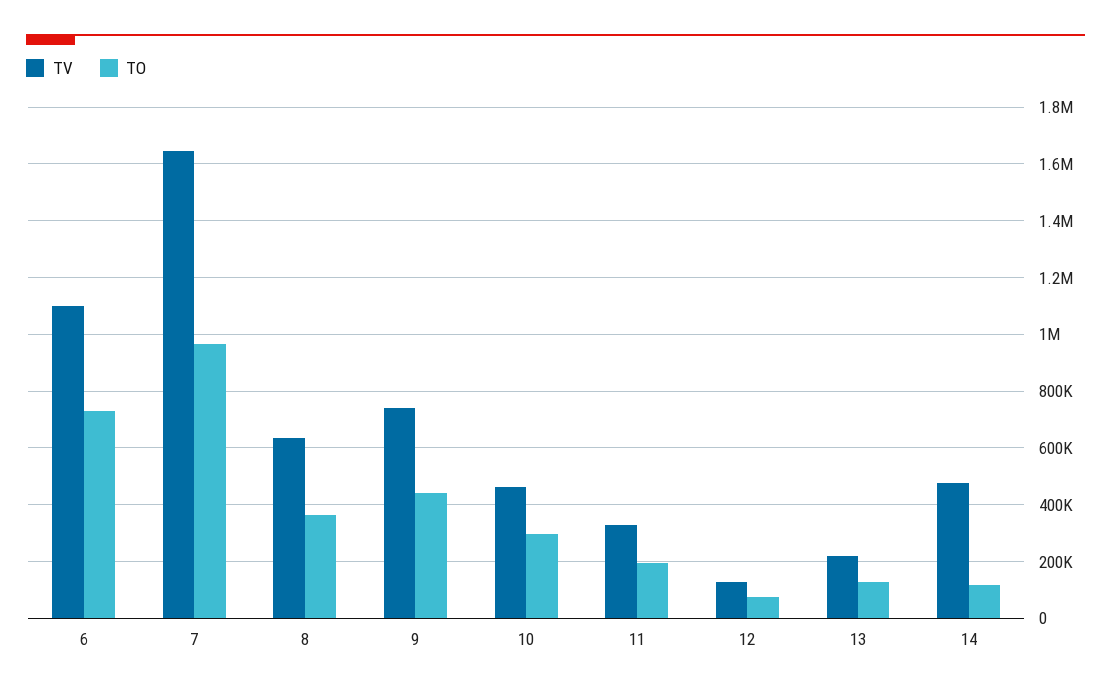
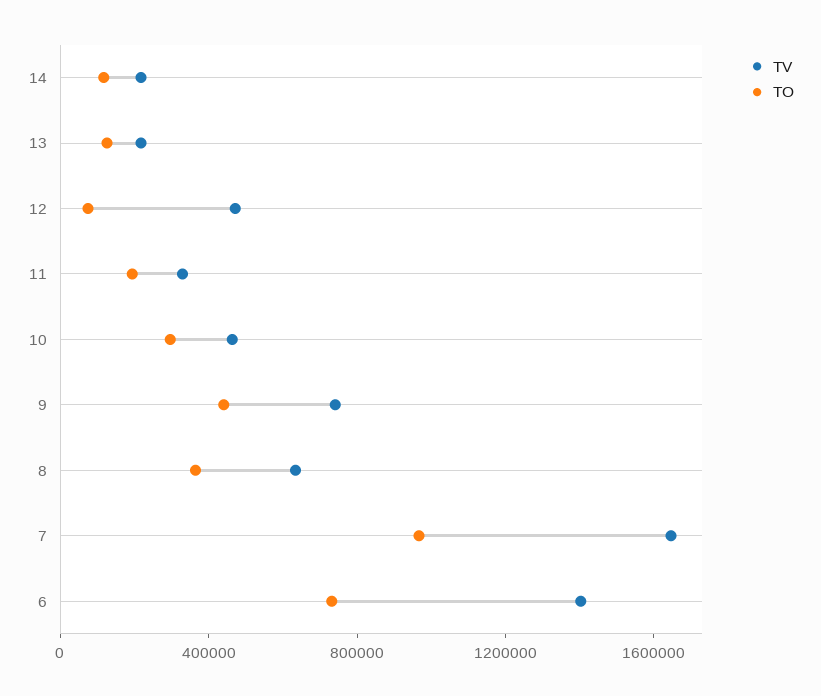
  {
    "TV": {
-     "6": 1100000,
+     "6": 1400000,
      "7": 1650000,
      "8": 625000,
      "9": 750000,
      "10": 475000,
      "11": 325000,
-     "12": 125000,
+     "12": 500000,
      "13": 225000,
-     "14": 475000
+     "14": 200000
    },
    "TO": {
      "6": 725000,
      "7": 975000,
      "8": 375000,
      "9": 450000,
      "10": 300000,
      "11": 200000,
      "12": 75000,
      "13": 125000,
      "14": 125000
    }
  }

